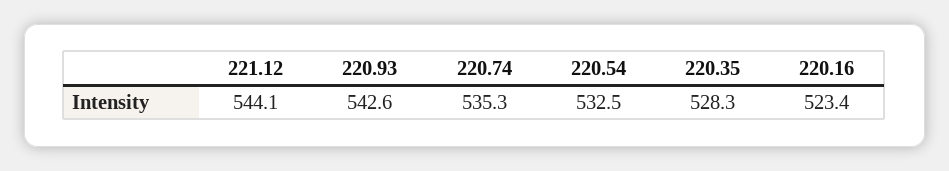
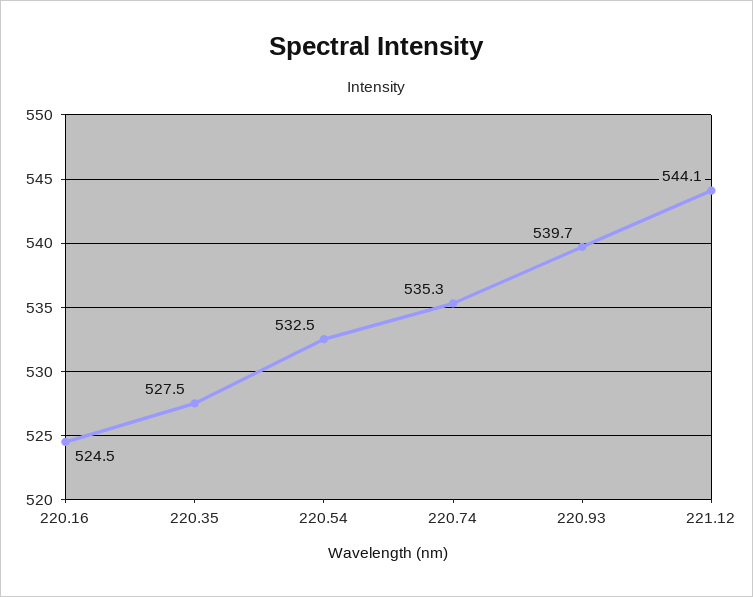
  {
    "221.12": 544.1,
-   "220.93": 542.6,
+   "220.93": 539.7,
    "220.74": 535.3,
    "220.54": 532.5,
-   "220.35": 528.3,
+   "220.35": 527.5,
-   "220.16": 523.4
+   "220.16": 524.5
  }

